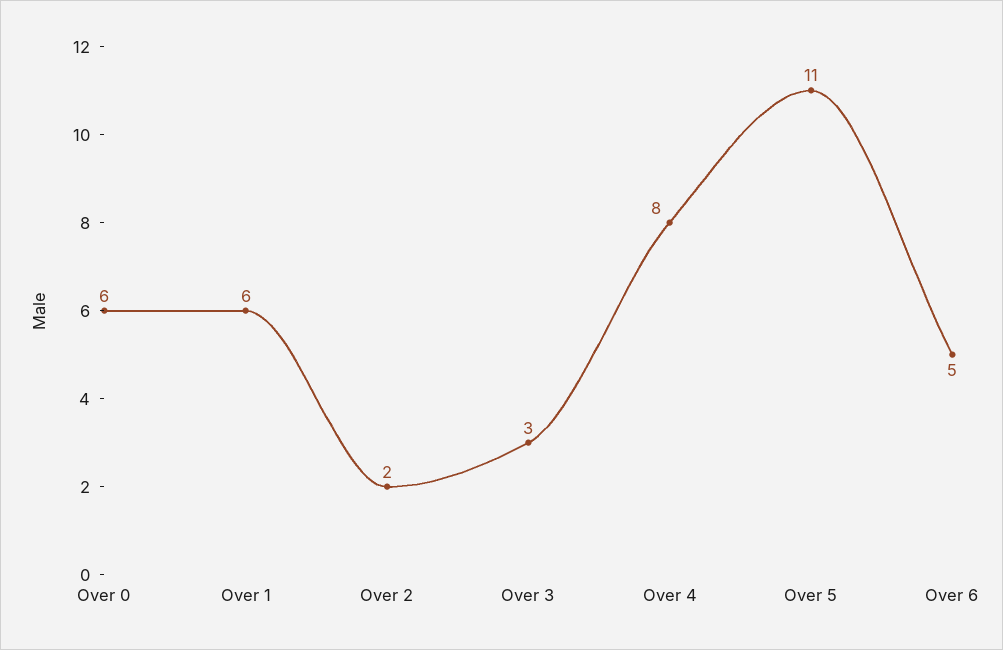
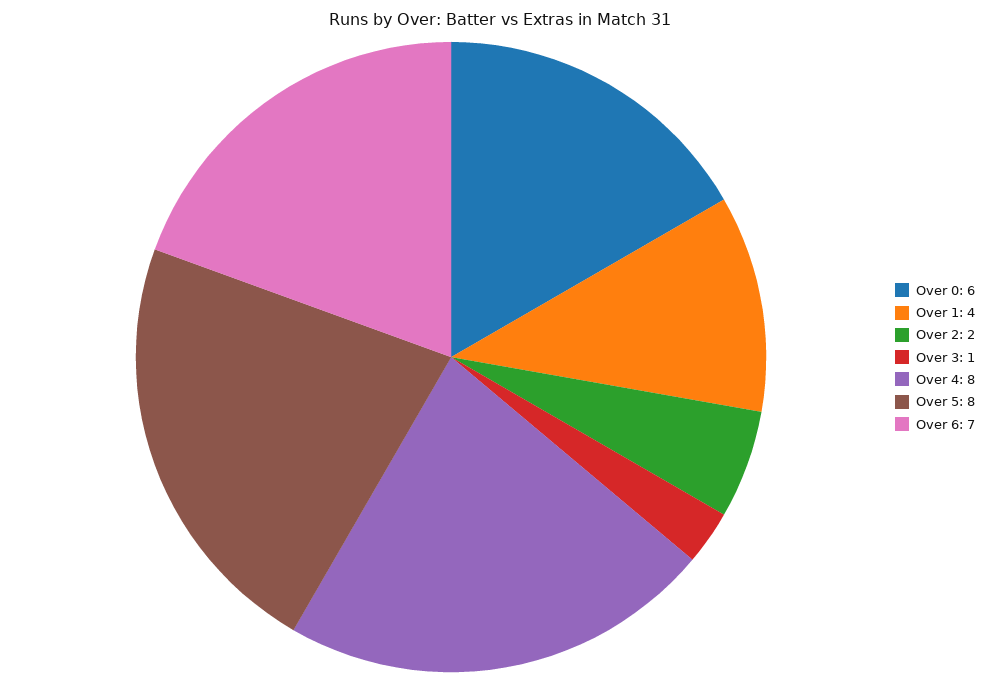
  {
    "Over 0": 6,
-   "Over 1": 6,
+   "Over 1": 4,
    "Over 2": 2,
-   "Over 3": 3,
+   "Over 3": 1,
    "Over 4": 8,
-   "Over 5": 11,
+   "Over 5": 8,
-   "Over 6": 5
+   "Over 6": 7
  }

